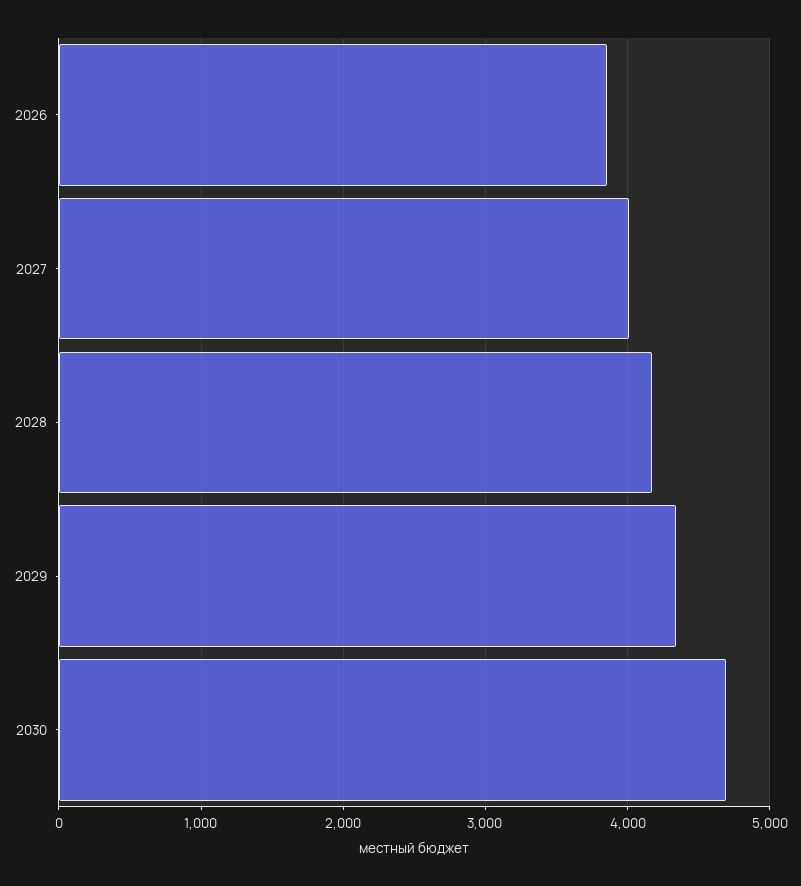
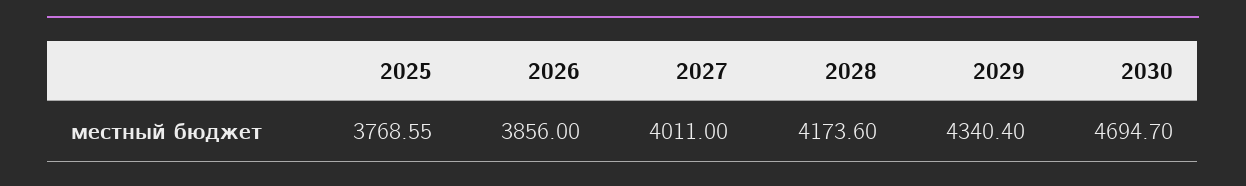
  {
    "2026": 3856,
    "2027": 4011,
    "2028": 4173.6,
    "2029": 4340.4,
-   "2030": 4694.7
+   "2030": 4694.7,
+   "2025": 3768.55
  }

